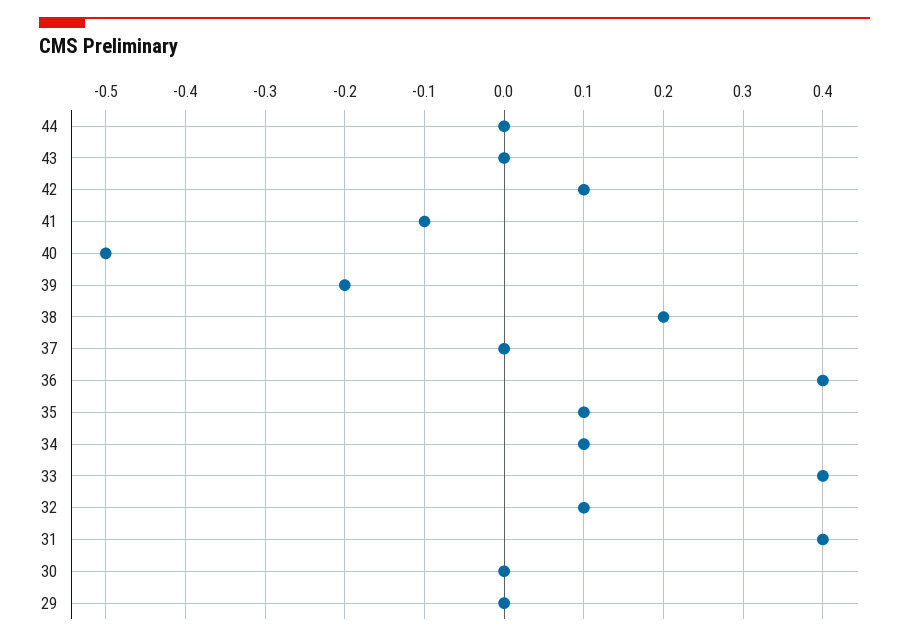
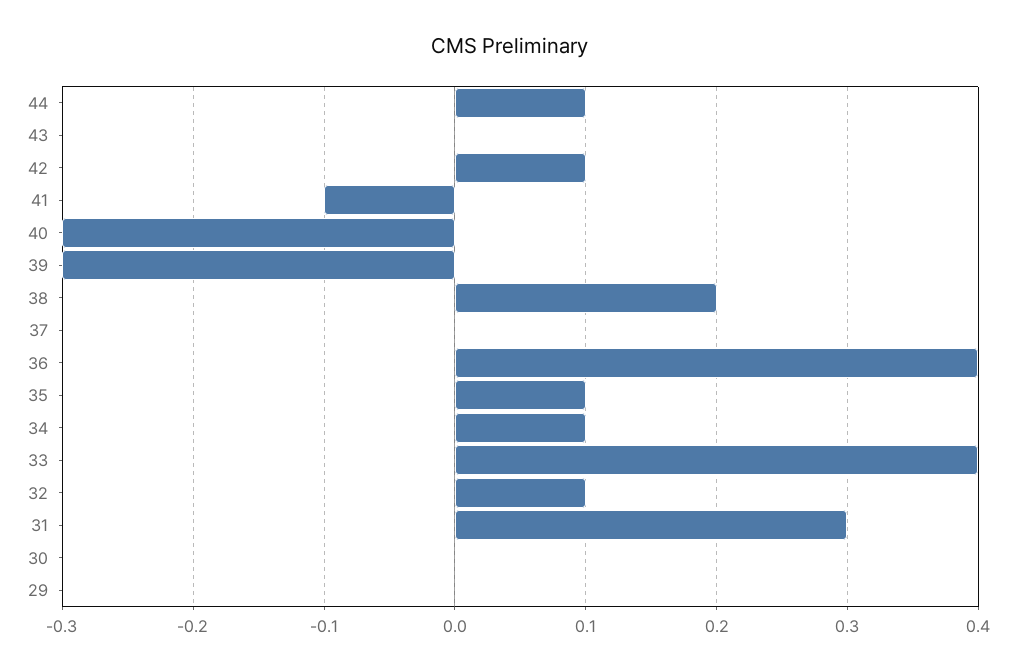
  {
-   "44": 0,
+   "44": 0.1,
    "43": 0,
    "42": 0.1,
    "41": -0.1,
-   "40": -0.5,
+   "40": -0.3,
-   "39": -0.2,
+   "39": -0.3,
    "38": 0.2,
    "37": 0,
    "36": 0.4,
    "35": 0.1,
    "34": 0.1,
    "33": 0.4,
    "32": 0.1,
-   "31": 0.4,
+   "31": 0.3,
    "30": 0,
    "29": 0
  }

